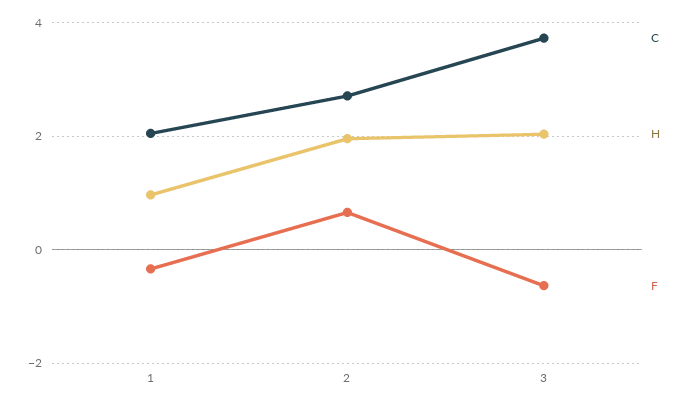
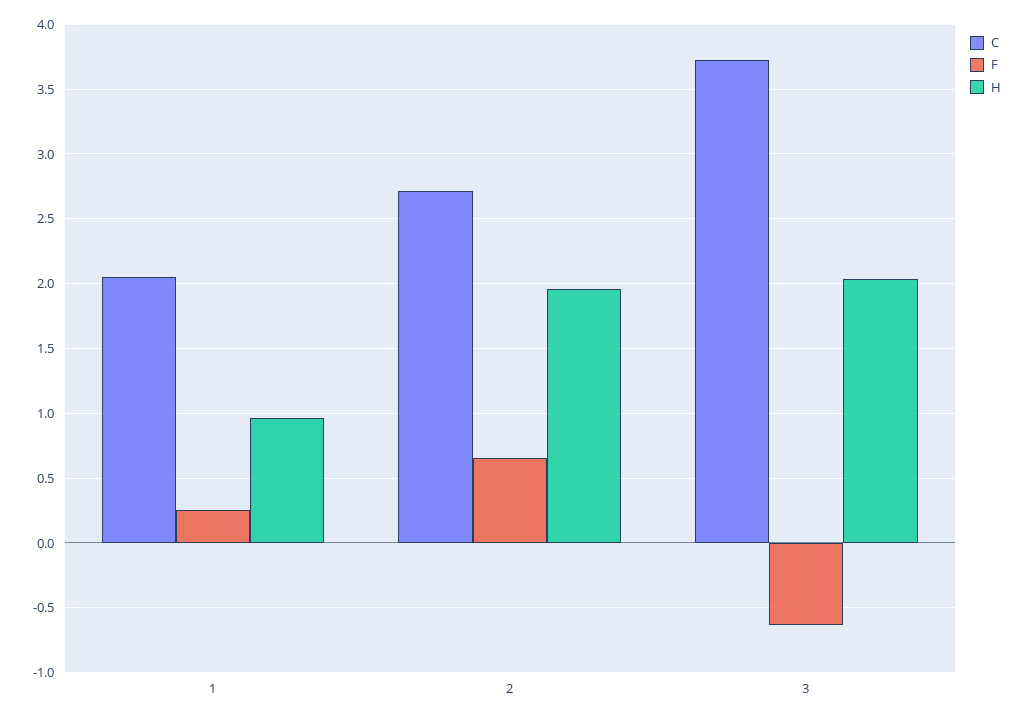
  {
    "C": {
      "1": 2.05,
      "2": 2.7,
      "3": 3.75
    },
    "H": {
      "1": 0.95,
      "2": 1.95,
      "3": 2.05
    },
    "F": {
-     "1": -0.4,
+     "1": 0.25,
      "2": 0.65,
      "3": -0.65
    }
  }

